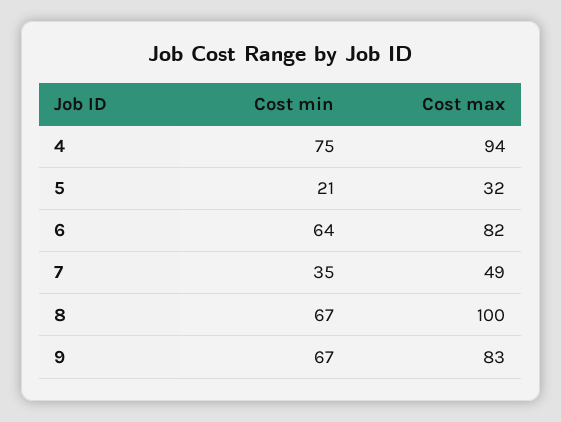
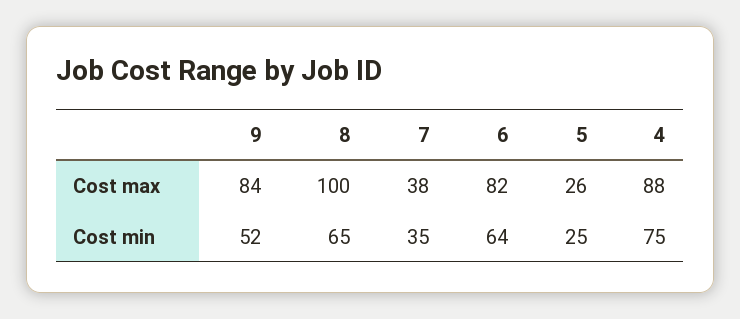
  {
    "Cost min": {
      "4": 75,
-     "5": 21,
+     "5": 25,
      "6": 64,
      "7": 35,
-     "8": 67,
+     "8": 65,
-     "9": 67
+     "9": 52
    },
    "Cost max": {
-     "4": 94,
+     "4": 88,
-     "5": 32,
+     "5": 26,
      "6": 82,
-     "7": 49,
+     "7": 38,
      "8": 100,
-     "9": 83
+     "9": 84
    }
  }

